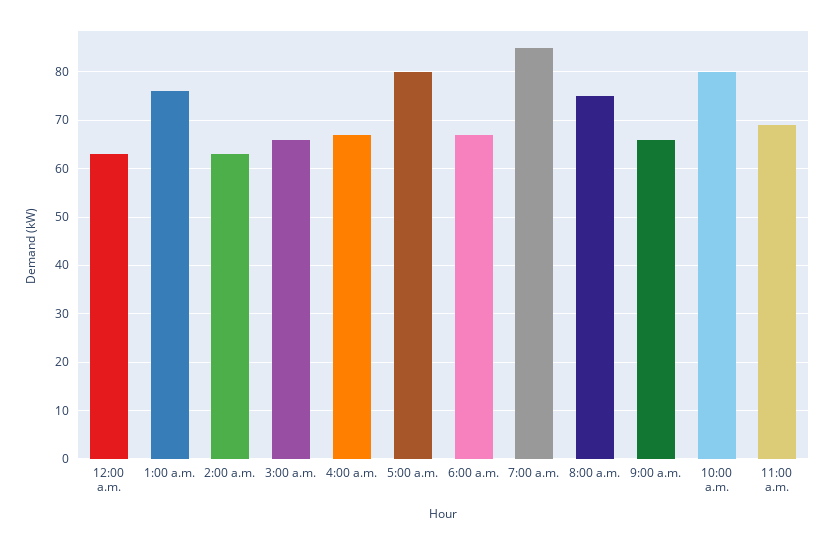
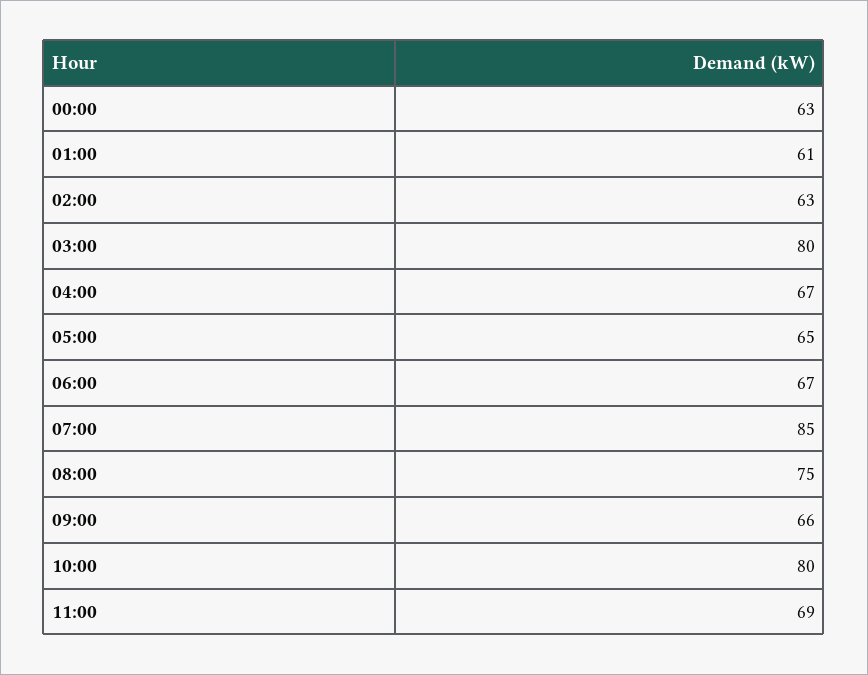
  {
    "12:00 a.m.": 63,
-   "1:00 a.m.": 75,
+   "1:00 a.m.": 61,
    "2:00 a.m.": 63,
-   "3:00 a.m.": 65,
+   "3:00 a.m.": 80,
    "4:00 a.m.": 67,
-   "5:00 a.m.": 80,
+   "5:00 a.m.": 65,
    "6:00 a.m.": 67,
    "7:00 a.m.": 85,
    "8:00 a.m.": 75,
    "9:00 a.m.": 66,
    "10:00 a.m.": 80,
    "11:00 a.m.": 69
  }

